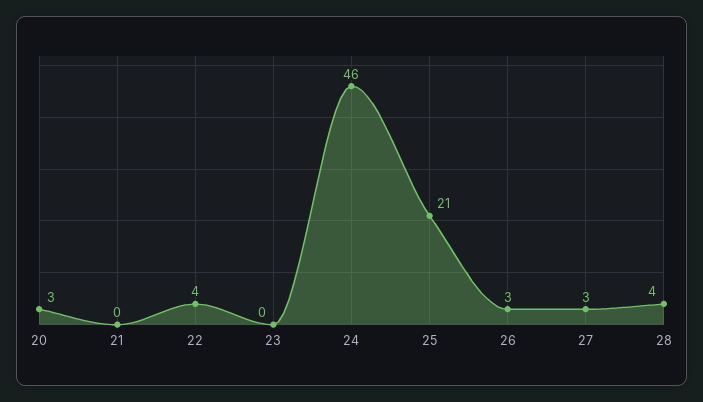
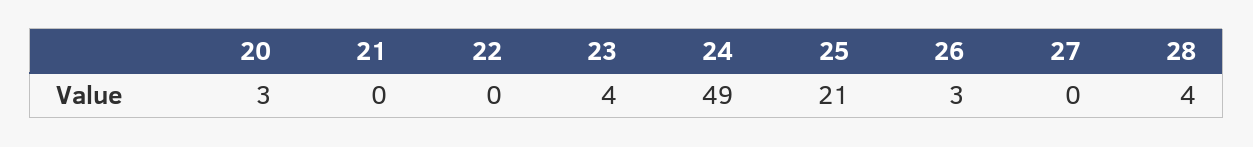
  {
    "20": 3,
    "21": 0,
-   "22": 4,
+   "22": 0,
-   "23": 0,
+   "23": 4,
-   "24": 46,
+   "24": 49,
    "25": 21,
    "26": 3,
-   "27": 3,
+   "27": 0,
    "28": 4
  }

